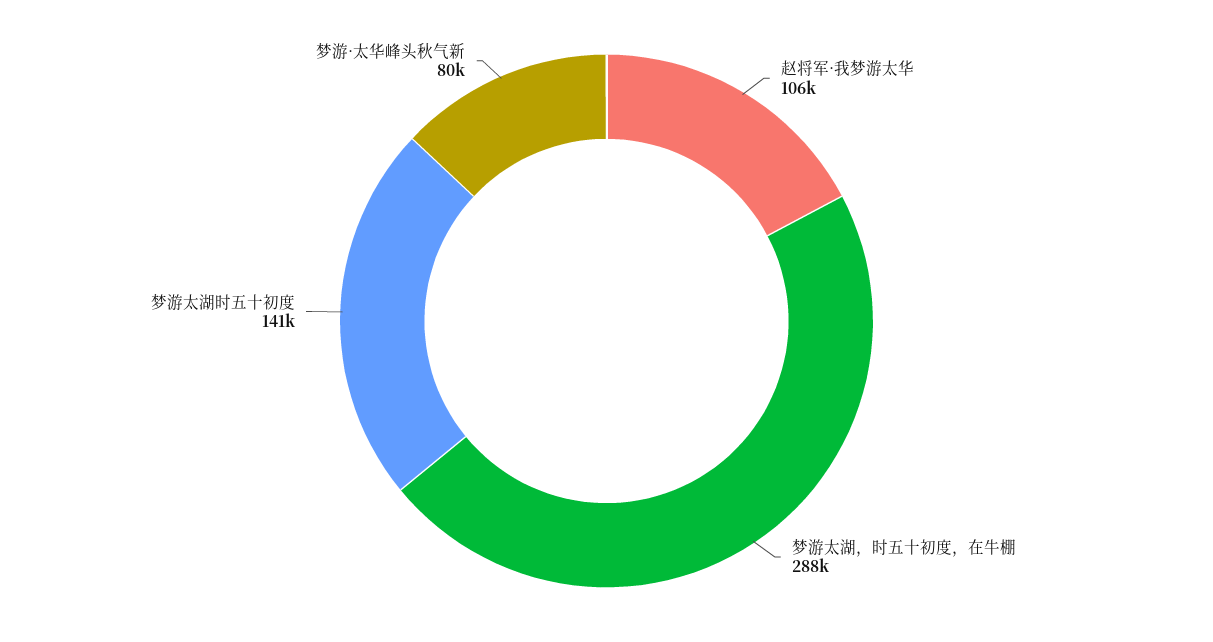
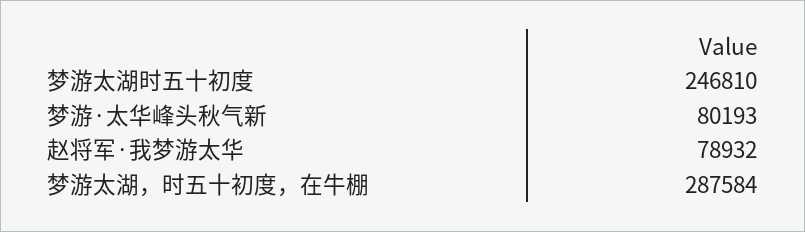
  {
-   "赵将军·我梦游太华": 106000,
+   "赵将军·我梦游太华": 78932,
    "梦游太湖，时五十初度，在牛棚": 287584,
-   "梦游太湖时五十初度": 141000,
+   "梦游太湖时五十初度": 246810,
    "梦游·太华峰头秋气新": 80193
  }

